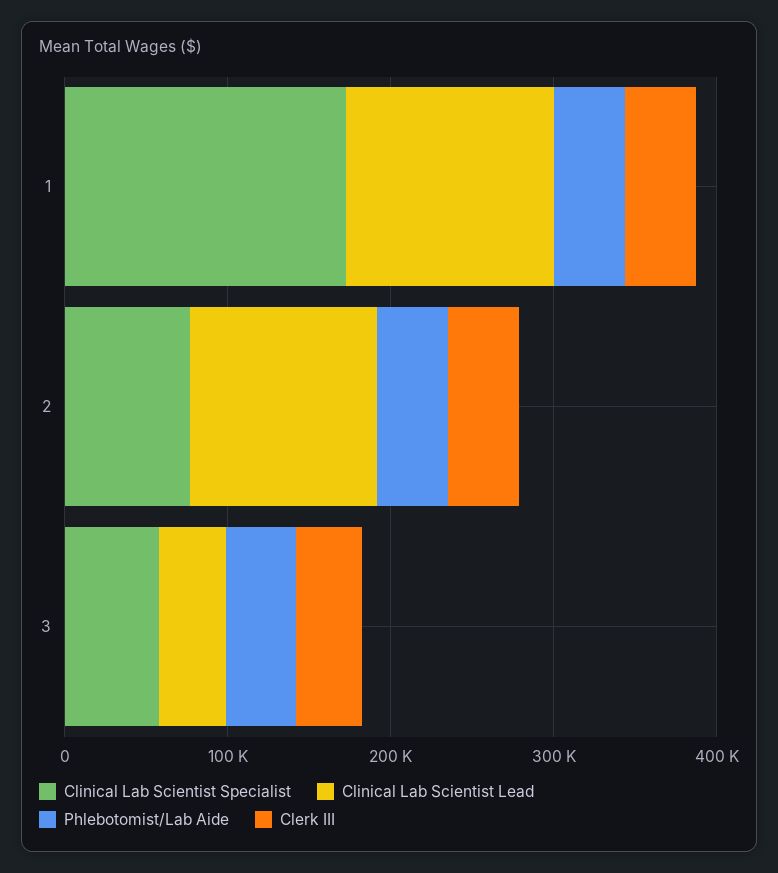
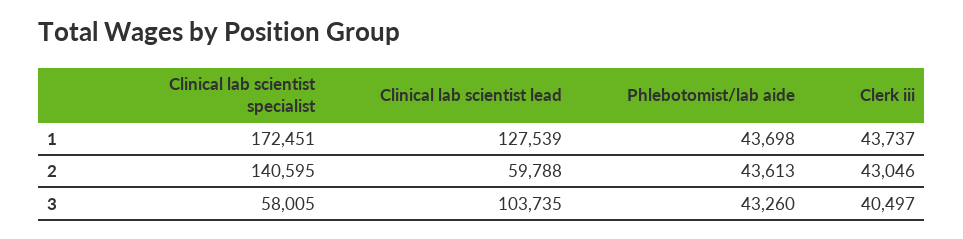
  {
    "Clinical Lab Scientist Specialist": {
      "1": 172451,
-     "2": 80000,
+     "2": 140595,
      "3": 58005
    },
    "Clinical Lab Scientist Lead": {
      "1": 127539,
-     "2": 120000,
+     "2": 59788,
-     "3": 40000
+     "3": 103735
    },
    "Phlebotomist/Lab Aide": {
      "1": 43698,
      "2": 43613,
      "3": 43260
    },
    "Clerk III": {
      "1": 43737,
      "2": 43046,
      "3": 40497
    }
  }

